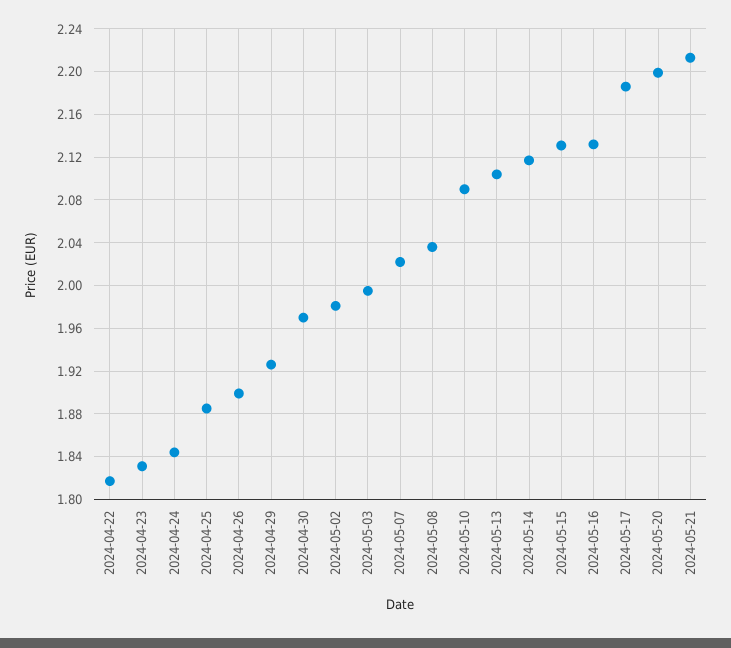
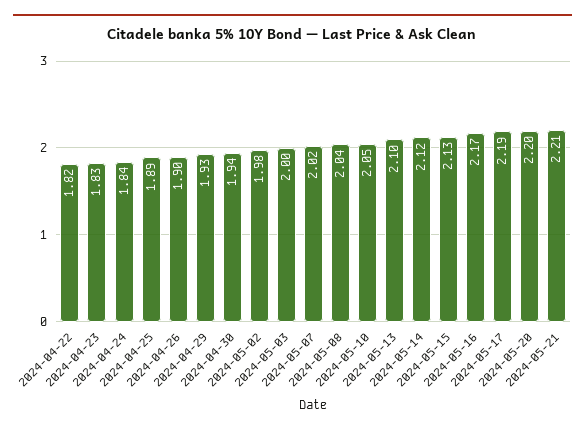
  {
    "2024-04-22": 1.82,
    "2024-04-23": 1.83,
    "2024-04-24": 1.84,
    "2024-04-25": 1.89,
    "2024-04-26": 1.9,
    "2024-04-29": 1.93,
-   "2024-04-30": 1.97,
+   "2024-04-30": 1.94,
    "2024-05-02": 1.98,
    "2024-05-03": 2,
    "2024-05-07": 2.02,
    "2024-05-08": 2.04,
-   "2024-05-10": 2.09,
+   "2024-05-10": 2.05,
    "2024-05-13": 2.1,
    "2024-05-14": 2.12,
    "2024-05-15": 2.13,
-   "2024-05-16": 2.13,
+   "2024-05-16": 2.17,
    "2024-05-17": 2.19,
    "2024-05-20": 2.2,
    "2024-05-21": 2.21
  }

